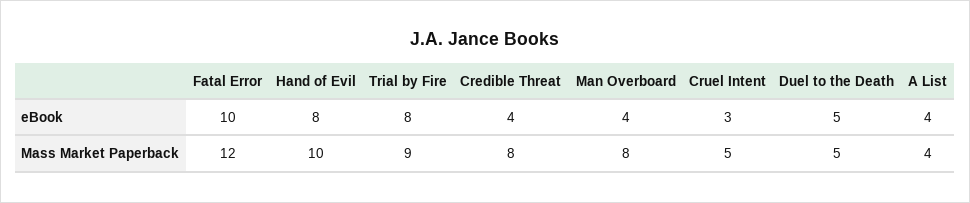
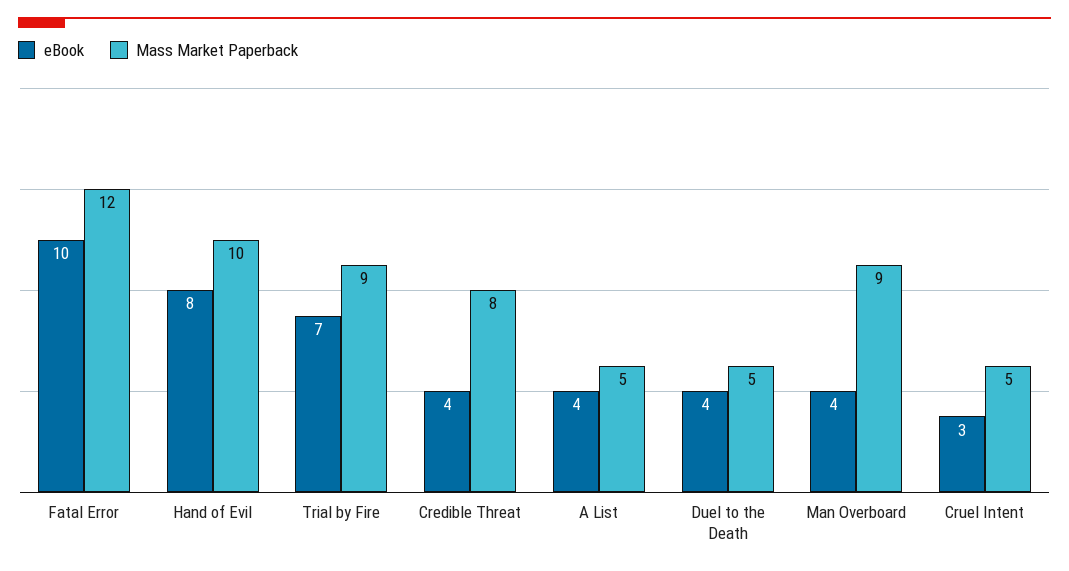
  {
    "eBook": {
      "Fatal Error": 10,
      "Hand of Evil": 8,
-     "Trial by Fire": 8,
+     "Trial by Fire": 7,
      "Credible Threat": 4,
      "Man Overboard": 4,
      "Cruel Intent": 3,
-     "Duel to the Death": 5,
+     "Duel to the Death": 4,
      "A List": 4
    },
    "Mass Market Paperback": {
      "Fatal Error": 12,
      "Hand of Evil": 10,
      "Trial by Fire": 9,
      "Credible Threat": 8,
-     "Man Overboard": 8,
+     "Man Overboard": 9,
      "Cruel Intent": 5,
      "Duel to the Death": 5,
-     "A List": 4
+     "A List": 5
    }
  }

